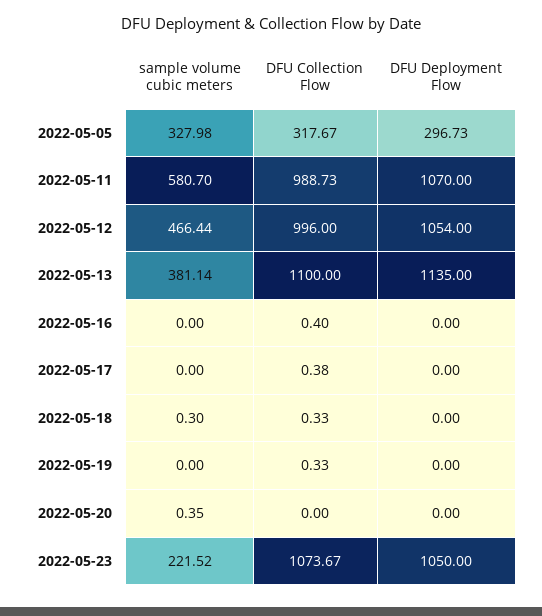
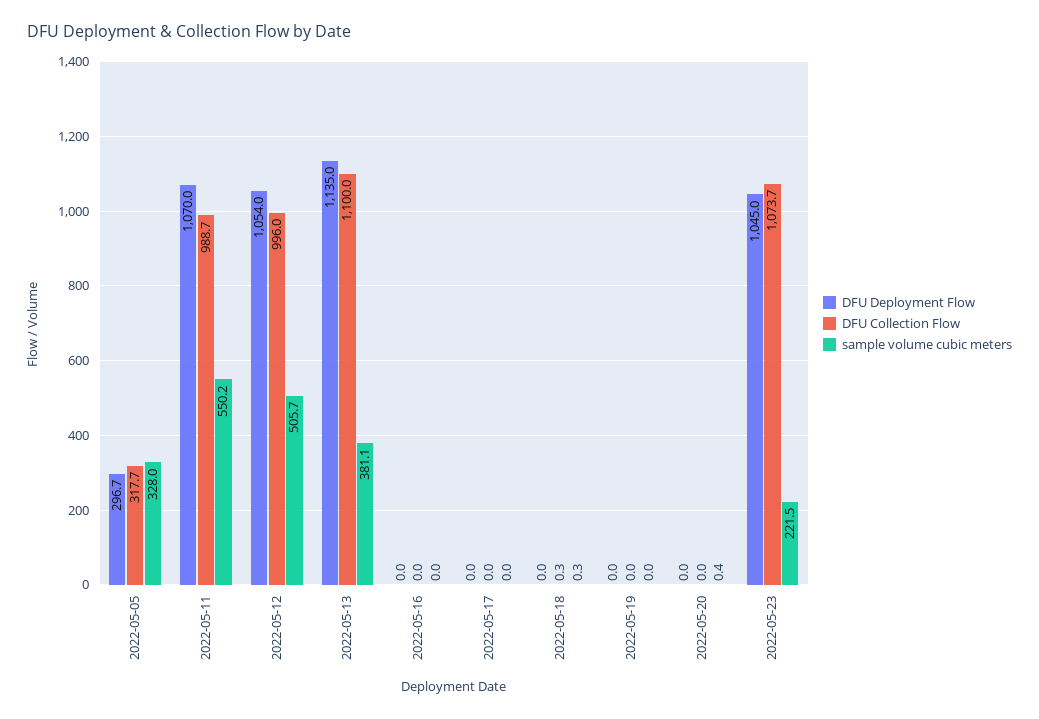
  {
    "sample volume cubic meters": {
      "2022-05-05": 327.98,
-     "2022-05-11": 580.7,
+     "2022-05-11": 550.2,
-     "2022-05-12": 466.44,
+     "2022-05-12": 505.7,
      "2022-05-13": 381.14,
      "2022-05-16": 0,
      "2022-05-17": 0,
      "2022-05-18": 0.3,
      "2022-05-19": 0,
      "2022-05-20": 0.35,
      "2022-05-23": 221.52
    },
    "DFU Collection Flow": {
      "2022-05-05": 317.67,
      "2022-05-11": 988.73,
      "2022-05-12": 996,
      "2022-05-13": 1100,
-     "2022-05-16": 0.4,
+     "2022-05-16": 0,
-     "2022-05-17": 0.38,
+     "2022-05-17": 0,
      "2022-05-18": 0.33,
-     "2022-05-19": 0.33,
+     "2022-05-19": 0,
      "2022-05-20": 0,
      "2022-05-23": 1073.67
    },
    "DFU Deployment Flow": {
      "2022-05-05": 296.73,
      "2022-05-11": 1070,
      "2022-05-12": 1054,
      "2022-05-13": 1135,
      "2022-05-16": 0,
      "2022-05-17": 0,
      "2022-05-18": 0,
      "2022-05-19": 0,
      "2022-05-20": 0,
-     "2022-05-23": 1050
+     "2022-05-23": 1045
    }
  }

